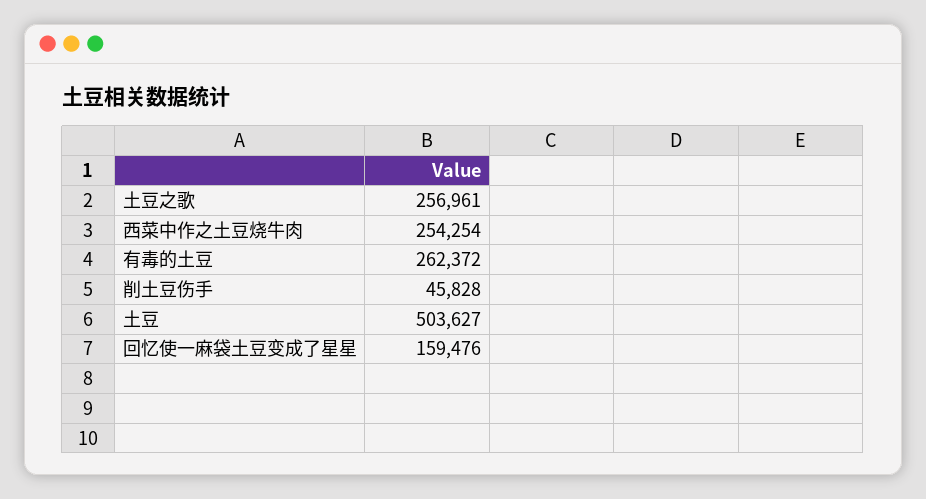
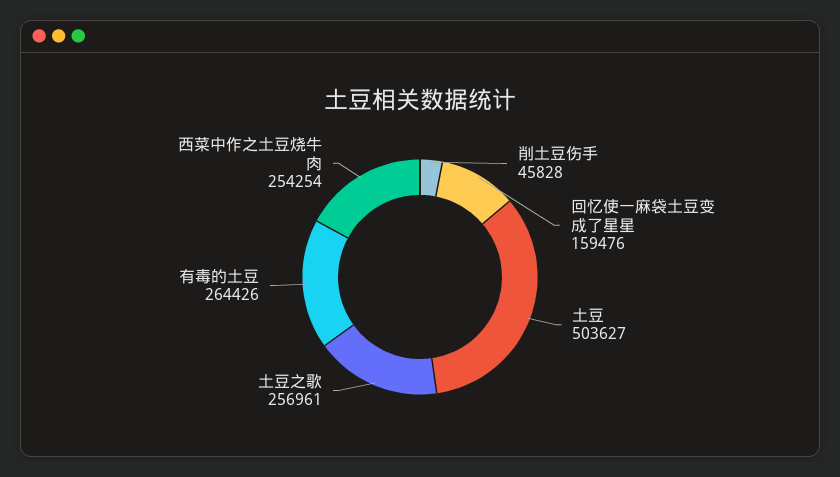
  {
    "土豆之歌": 256961,
    "西菜中作之土豆烧牛肉": 254254,
-   "有毒的土豆": 262372,
+   "有毒的土豆": 264426,
    "削土豆伤手": 45828,
    "土豆": 503627,
    "回忆使一麻袋土豆变成了星星": 159476
  }

